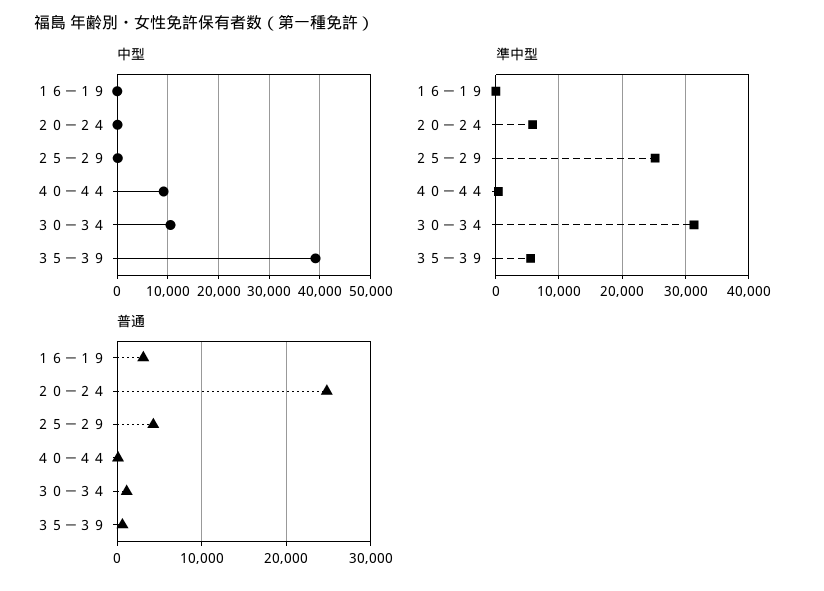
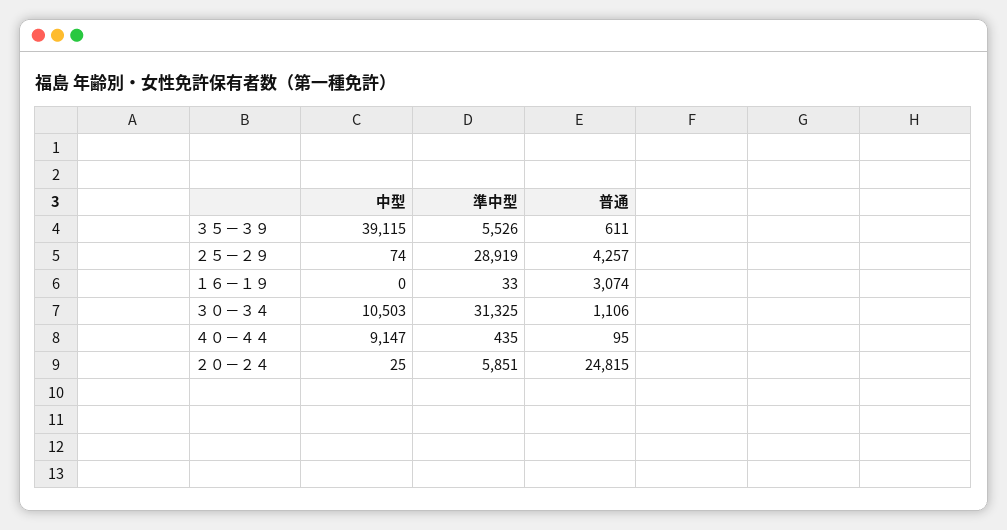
  {
    "中型": {
      "１６－１９": 0,
      "２０－２４": 25,
      "２５－２９": 74,
      "４０－４４": 9147,
      "３０－３４": 10503,
      "３５－３９": 39115
    },
    "準中型": {
      "１６－１９": 33,
      "２０－２４": 5851,
-     "２５－２９": 25000,
+     "２５－２９": 28919,
      "４０－４４": 435,
      "３０－３４": 31325,
      "３５－３９": 5526
    },
    "普通": {
      "１６－１９": 3074,
      "２０－２４": 24815,
      "２５－２９": 4257,
      "４０－４４": 95,
      "３０－３４": 1106,
      "３５－３９": 611
    }
  }

